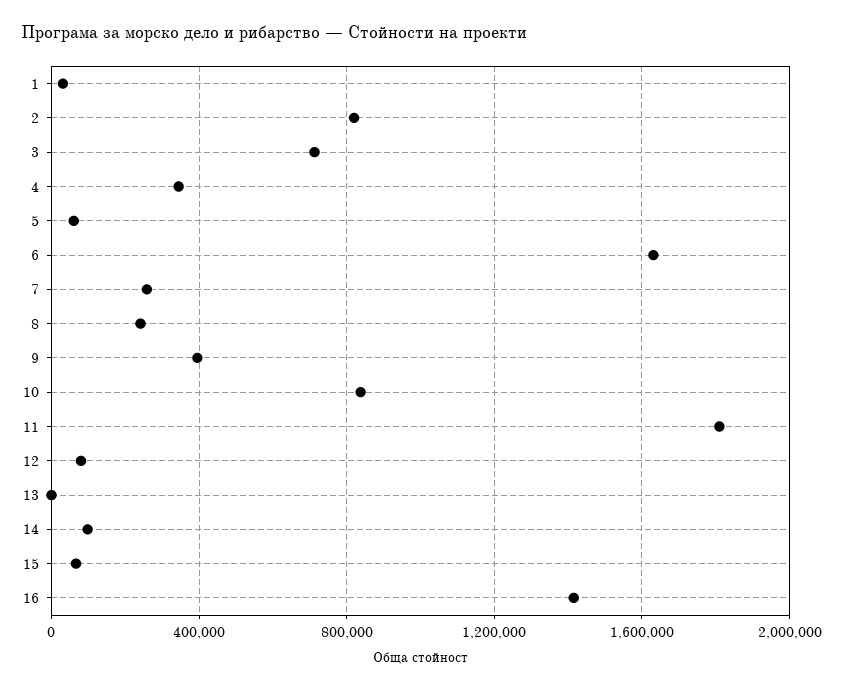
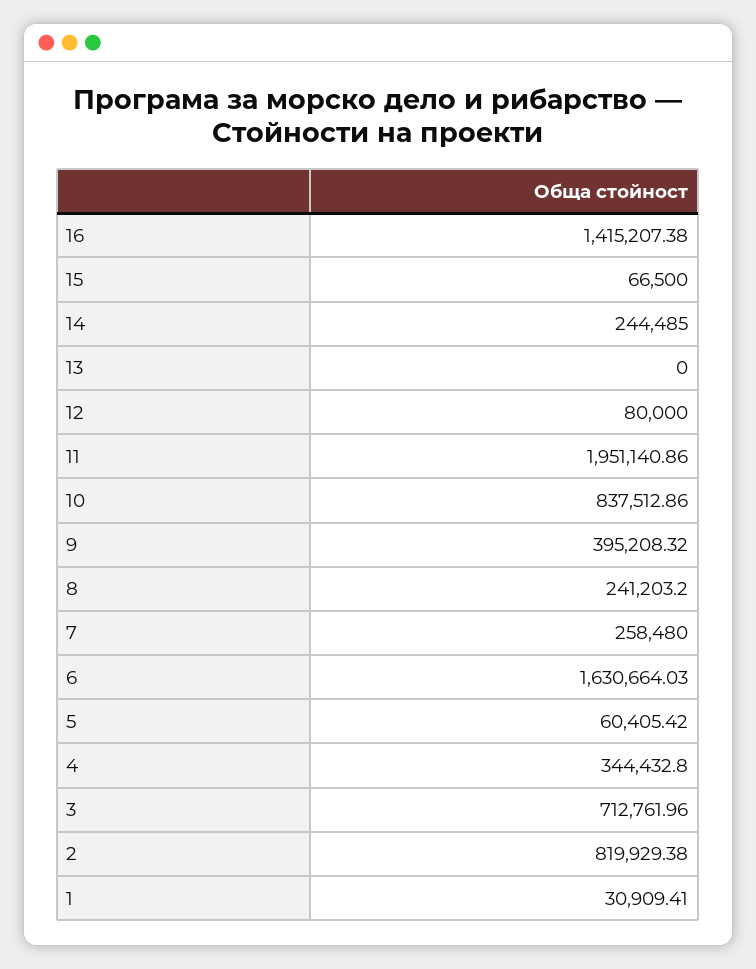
  {
    "1": 30909.41,
    "2": 819929.38,
    "3": 712761.96,
    "4": 344432.8,
    "5": 60405.42,
    "6": 1630664.03,
    "7": 258480,
    "8": 241203.2,
    "9": 395208.32,
    "10": 837512.86,
-   "11": 1800000,
+   "11": 1951140.86,
    "12": 80000,
    "13": 0,
-   "14": 100000,
+   "14": 244485,
    "15": 66500,
    "16": 1415207.38
  }

